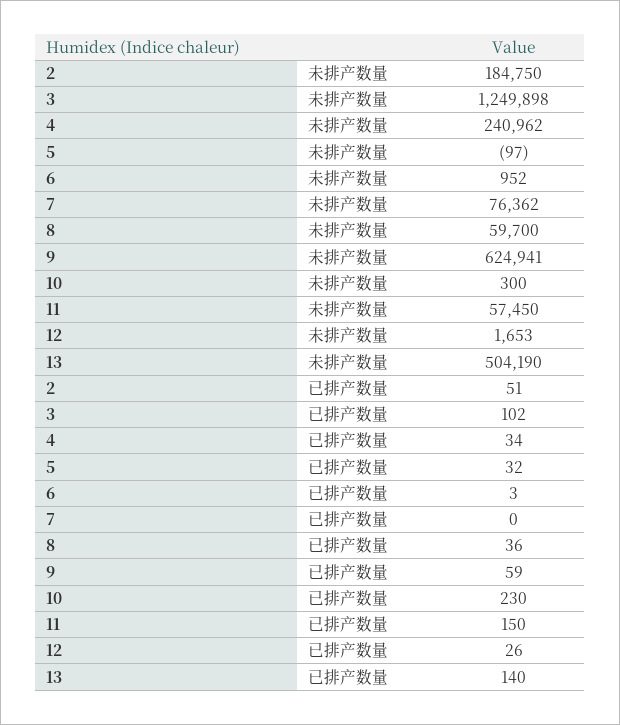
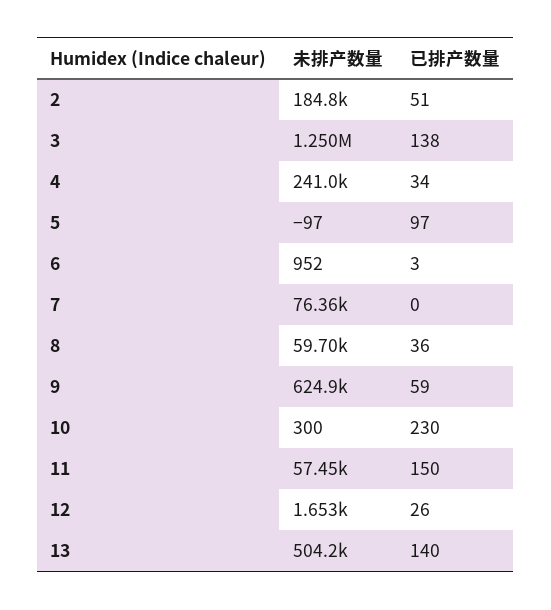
  {
    "2": {
      "未排产数量": 184750,
      "已排产数量": 51
    },
    "3": {
      "未排产数量": 1249898,
-     "已排产数量": 102
+     "已排产数量": 138
    },
    "4": {
      "未排产数量": 240962,
      "已排产数量": 34
    },
    "5": {
      "未排产数量": -97,
-     "已排产数量": 32
+     "已排产数量": 97
    },
    "6": {
      "未排产数量": 952,
      "已排产数量": 3
    },
    "7": {
      "未排产数量": 76362,
      "已排产数量": 0
    },
    "8": {
      "未排产数量": 59700,
      "已排产数量": 36
    },
    "9": {
      "未排产数量": 624941,
      "已排产数量": 59
    },
    "10": {
      "未排产数量": 300,
      "已排产数量": 230
    },
    "11": {
      "未排产数量": 57450,
      "已排产数量": 150
    },
    "12": {
      "未排产数量": 1653,
      "已排产数量": 26
    },
    "13": {
      "未排产数量": 504190,
      "已排产数量": 140
    }
  }

